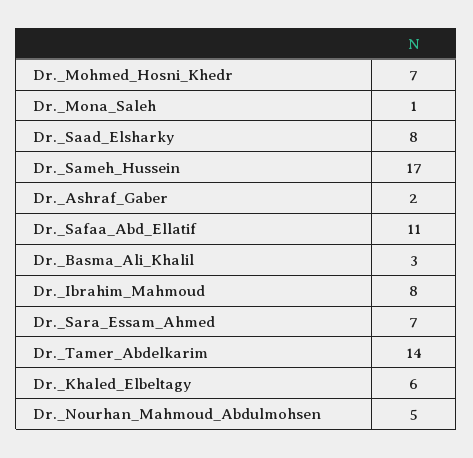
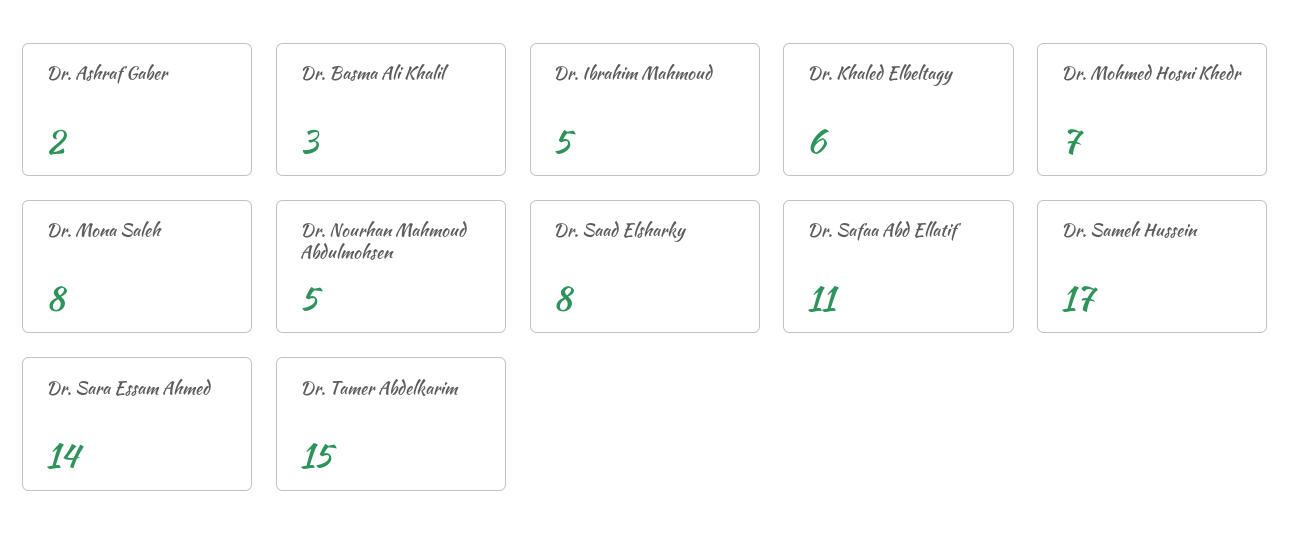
  {
    "Dr._Mohmed_Hosni_Khedr": 7,
-   "Dr._Mona_Saleh": 1,
+   "Dr._Mona_Saleh": 8,
    "Dr._Saad_Elsharky": 8,
    "Dr._Sameh_Hussein": 17,
    "Dr._Ashraf_Gaber": 2,
    "Dr._Safaa_Abd_Ellatif": 11,
    "Dr._Basma_Ali_Khalil": 3,
-   "Dr._Ibrahim_Mahmoud": 8,
+   "Dr._Ibrahim_Mahmoud": 5,
-   "Dr._Sara_Essam_Ahmed": 7,
+   "Dr._Sara_Essam_Ahmed": 14,
-   "Dr._Tamer_Abdelkarim": 14,
+   "Dr._Tamer_Abdelkarim": 15,
    "Dr._Khaled_Elbeltagy": 6,
    "Dr._Nourhan_Mahmoud_Abdulmohsen": 5
  }

